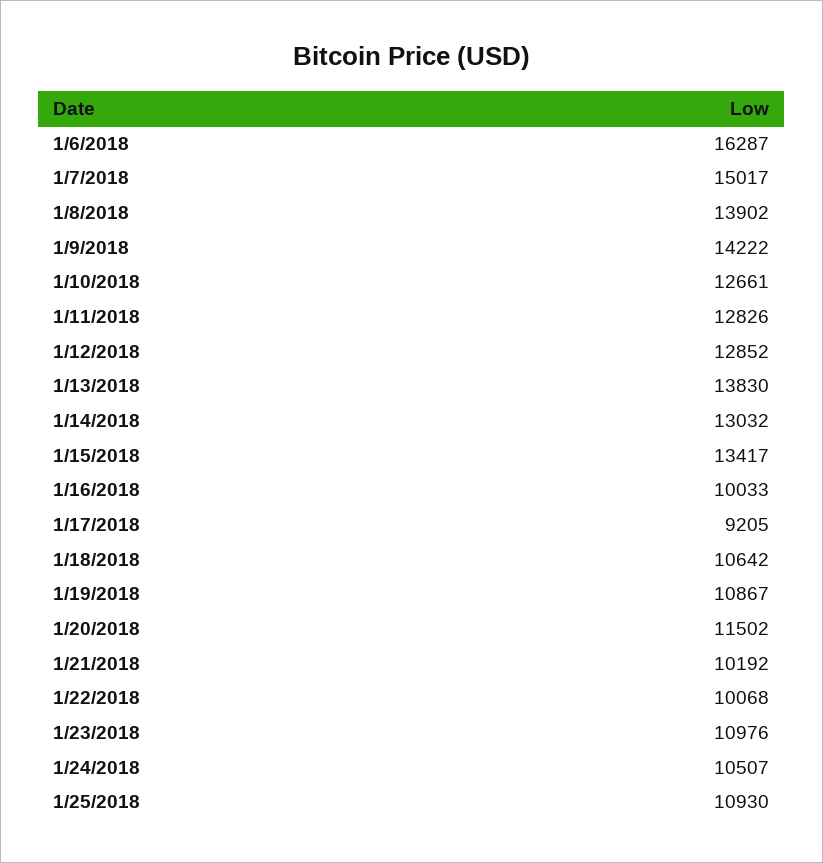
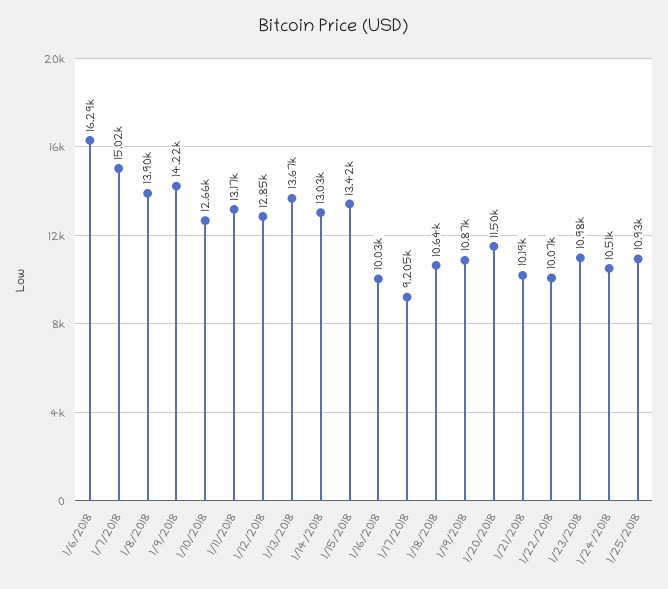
  {
    "1/6/2018": 16287,
    "1/7/2018": 15017,
    "1/8/2018": 13902,
    "1/9/2018": 14222,
    "1/10/2018": 12661,
-   "1/11/2018": 12826,
+   "1/11/2018": 13170,
    "1/12/2018": 12852,
-   "1/13/2018": 13830,
+   "1/13/2018": 13670,
    "1/14/2018": 13032,
    "1/15/2018": 13417,
    "1/16/2018": 10033,
    "1/17/2018": 9205,
    "1/18/2018": 10642,
    "1/19/2018": 10867,
    "1/20/2018": 11502,
    "1/21/2018": 10192,
    "1/22/2018": 10068,
    "1/23/2018": 10976,
    "1/24/2018": 10507,
    "1/25/2018": 10930
  }

